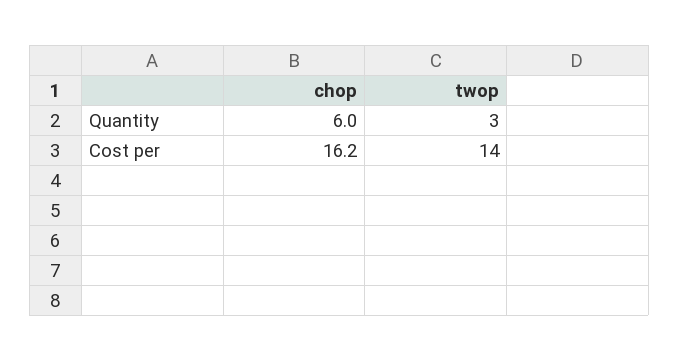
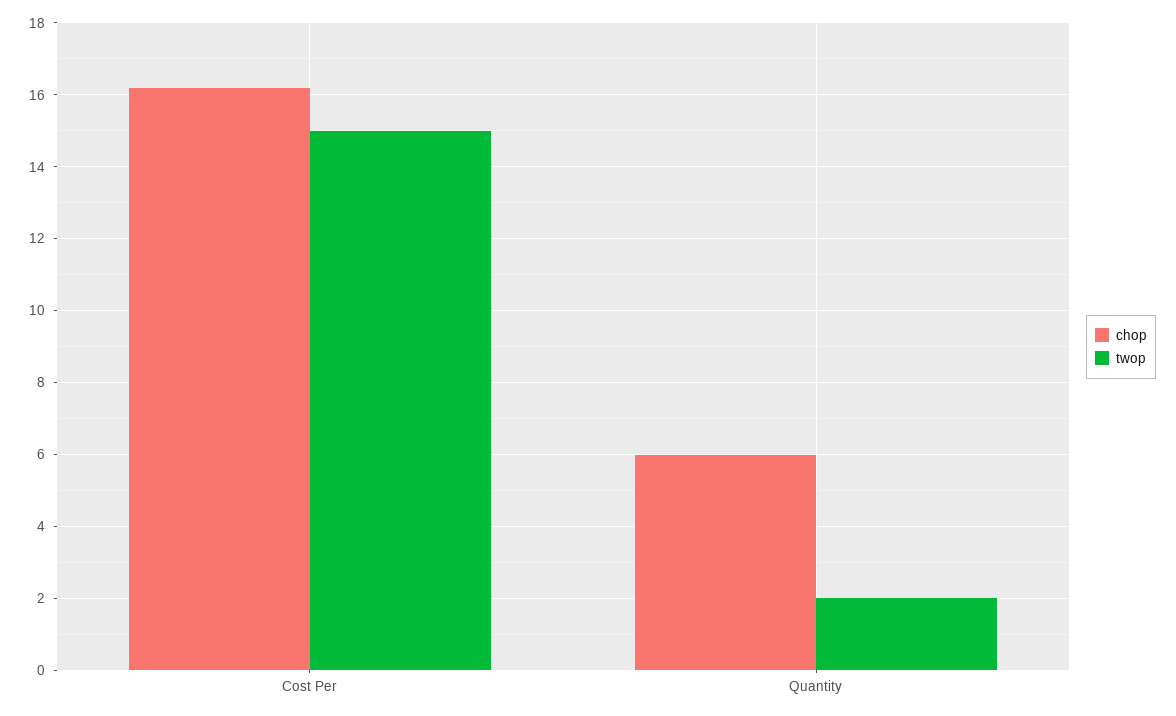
  {
    "chop": {
      "Quantity": 6,
      "Cost per": 16.2
    },
    "twop": {
-     "Quantity": 3,
+     "Quantity": 2,
-     "Cost per": 14
+     "Cost per": 15
    }
  }

